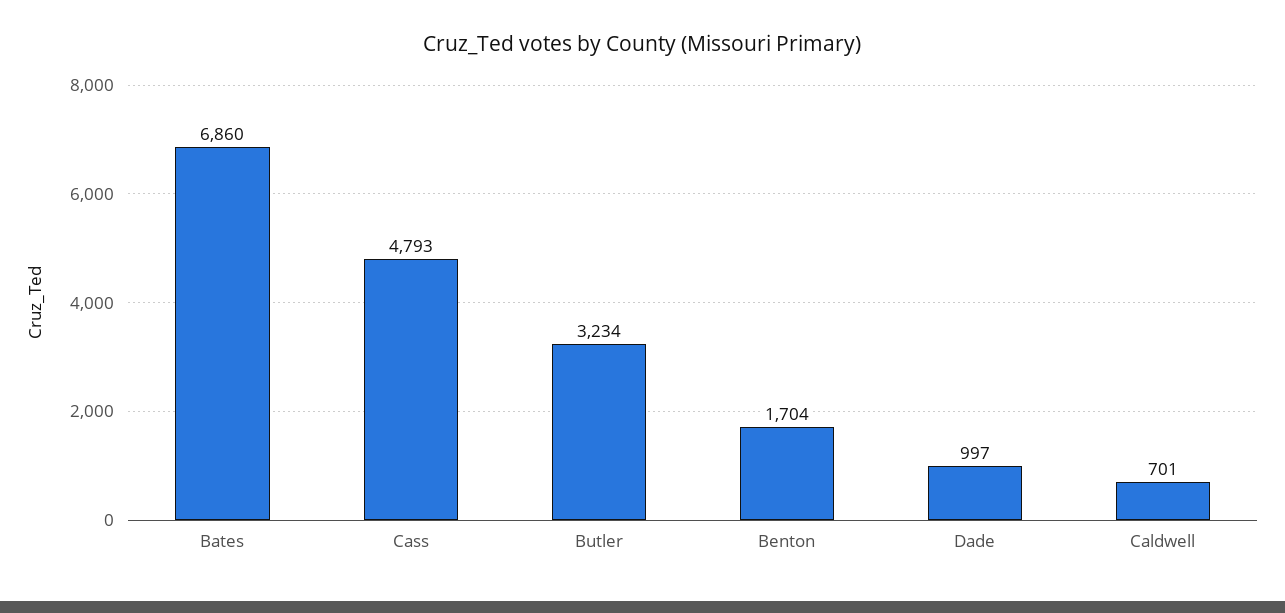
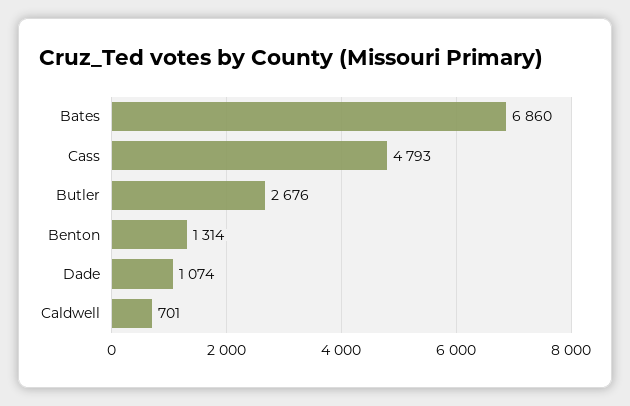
  {
    "Bates": 6860,
    "Cass": 4793,
-   "Butler": 3234,
+   "Butler": 2676,
-   "Benton": 1704,
+   "Benton": 1314,
-   "Dade": 997,
+   "Dade": 1074,
    "Caldwell": 701
  }

